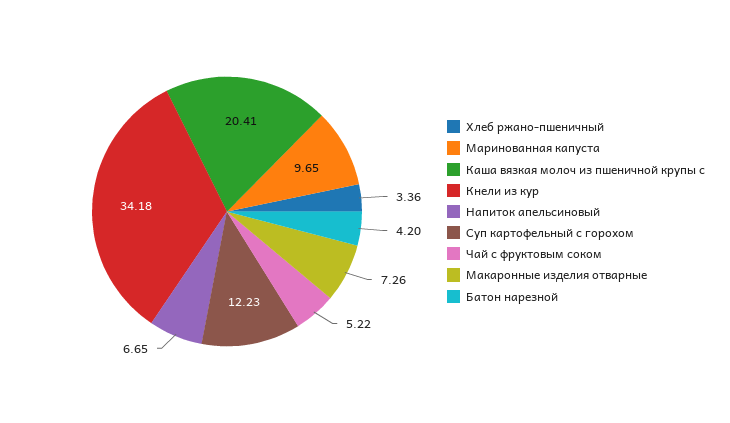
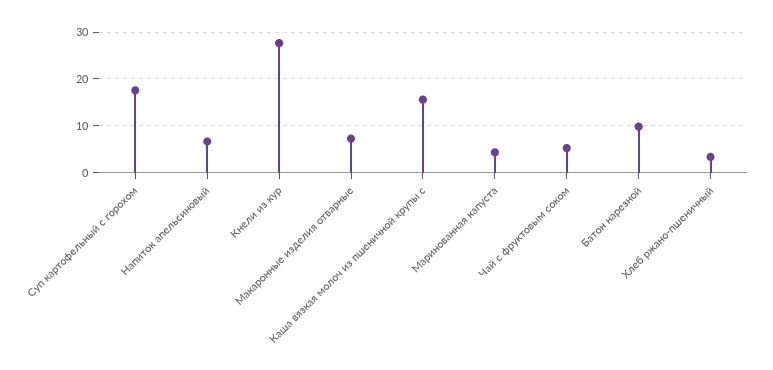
  {
    "Хлеб ржано-пшеничный": 3.36,
-   "Маринованная капуста": 9.65,
+   "Маринованная капуста": 4,
-   "Каша вязкая молоч из пшеничной крупы с": 20.41,
+   "Каша вязкая молоч из пшеничной крупы с": 16,
-   "Кнели из кур": 34.18,
+   "Кнели из кур": 28,
    "Напиток апельсиновый": 6.65,
-   "Суп картофельный с горохом": 12.23,
+   "Суп картофельный с горохом": 18,
    "Чай с фруктовым соком": 5.22,
    "Макаронные изделия отварные": 7.26,
-   "Батон нарезной": 4.2
+   "Батон нарезной": 10
  }

